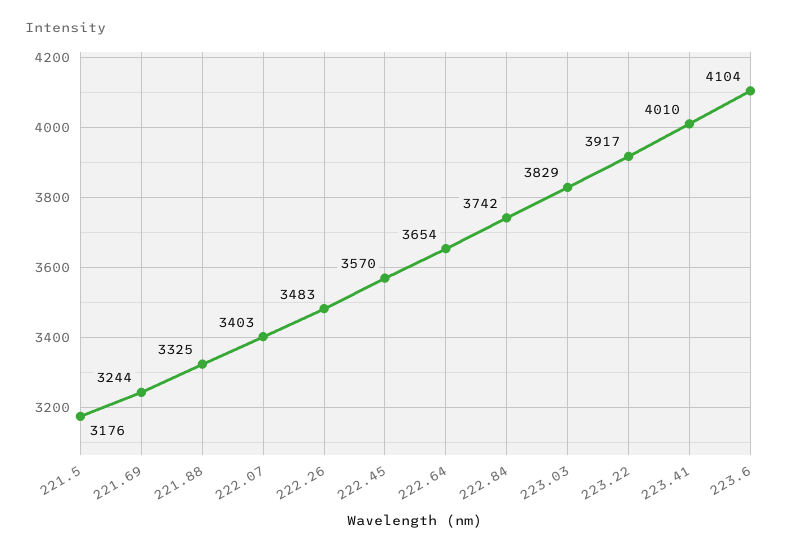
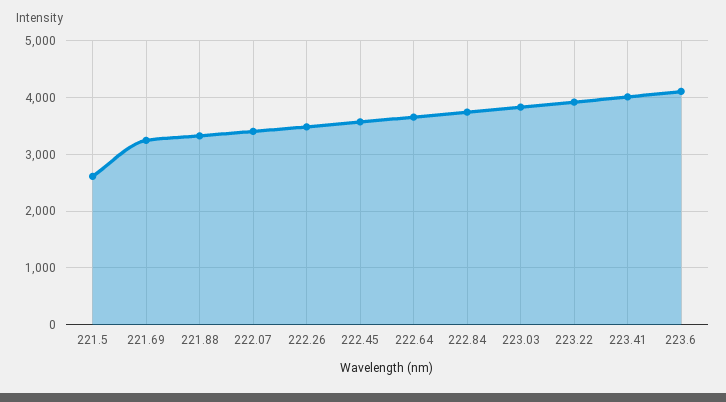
  {
-   "221.5": 3176,
+   "221.5": 2600,
    "221.69": 3244,
    "221.88": 3325,
    "222.07": 3403,
    "222.26": 3483,
    "222.45": 3570,
    "222.64": 3654,
    "222.84": 3742,
    "223.03": 3829,
    "223.22": 3917,
    "223.41": 4010,
    "223.6": 4104
  }

